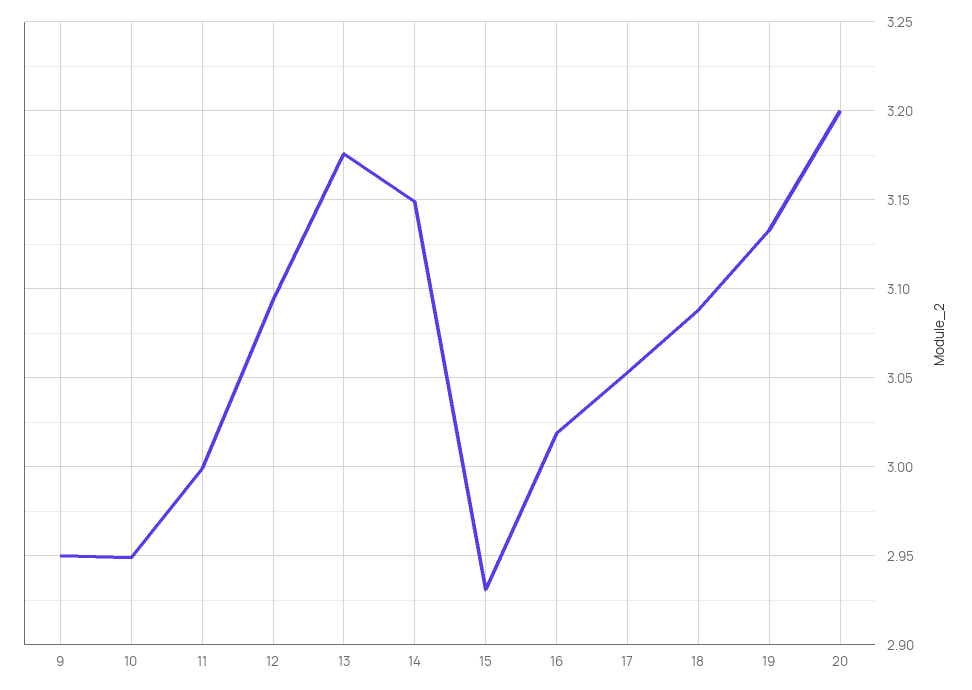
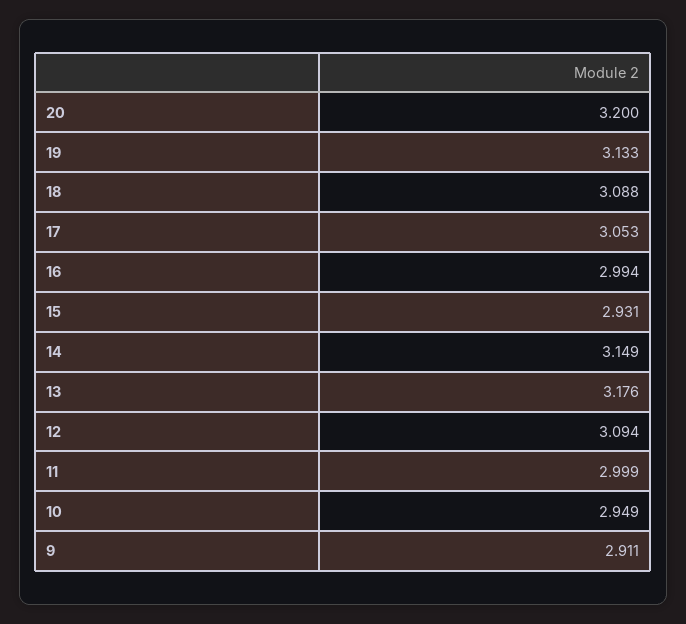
  {
-   "9": 2.95,
+   "9": 2.911,
    "10": 2.949,
    "11": 2.999,
    "12": 3.094,
    "13": 3.176,
    "14": 3.149,
    "15": 2.931,
-   "16": 3.02,
+   "16": 2.994,
    "17": 3.053,
    "18": 3.088,
    "19": 3.133,
    "20": 3.2
  }

